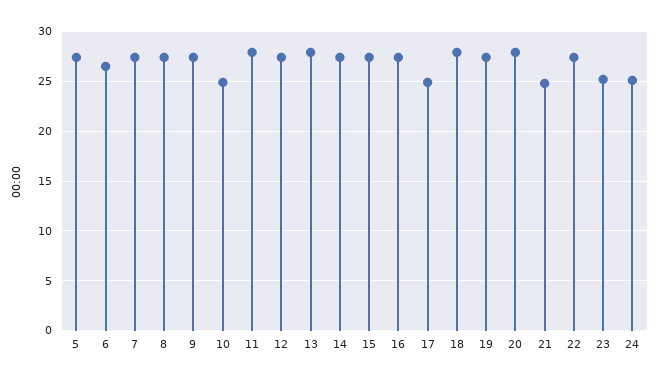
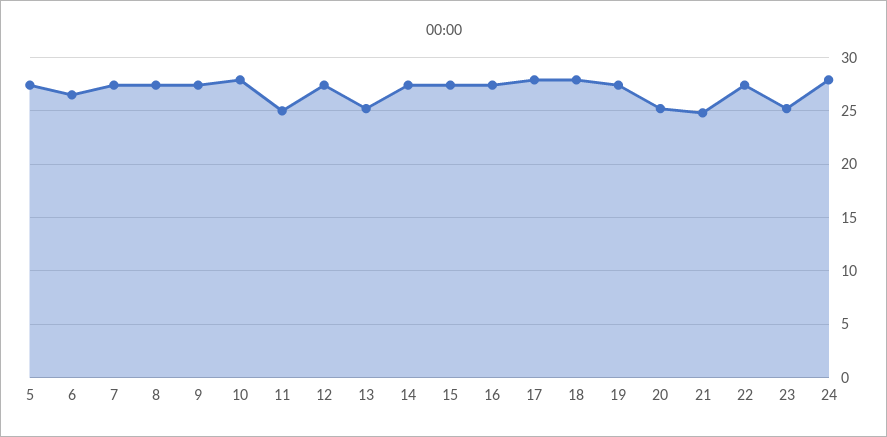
  {
    "5": 27,
    "6": 27,
    "7": 27,
    "8": 27,
    "9": 27,
-   "10": 25,
+   "10": 28,
-   "11": 28,
+   "11": 25,
    "12": 27,
-   "13": 28,
+   "13": 25,
    "14": 27,
    "15": 27,
    "16": 27,
-   "17": 25,
+   "17": 28,
    "18": 28,
    "19": 27,
-   "20": 28,
+   "20": 25,
    "21": 25,
    "22": 27,
    "23": 25,
-   "24": 25
+   "24": 28
  }

